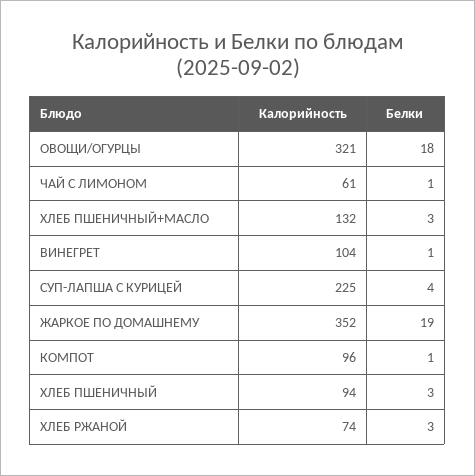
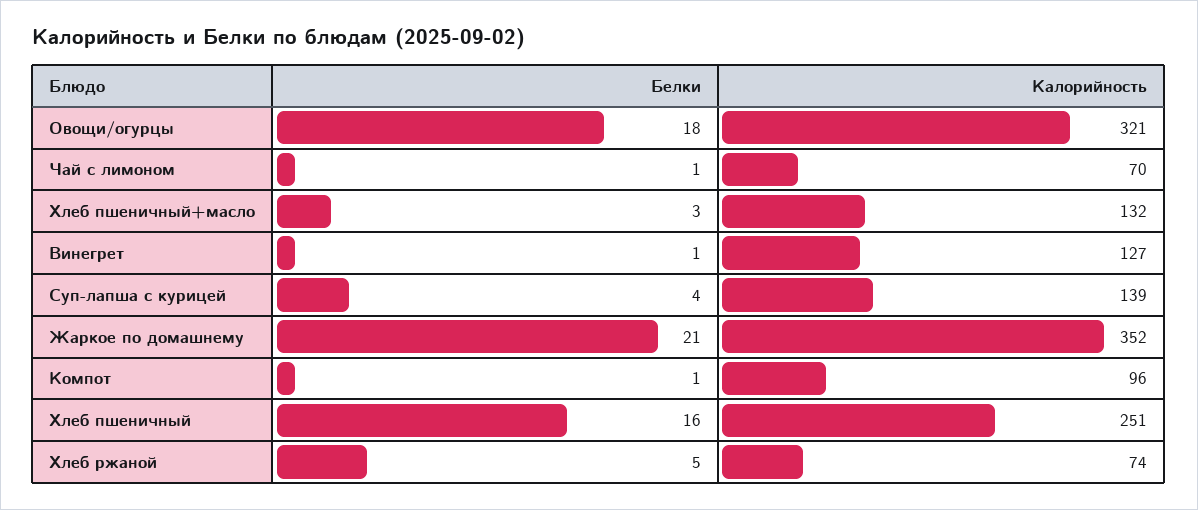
  {
    "Калорийность": {
      "ОВОЩИ/ОГУРЦЫ": 321,
-     "ЧАЙ С ЛИМОНОМ": 61,
+     "ЧАЙ С ЛИМОНОМ": 70,
      "ХЛЕБ ПШЕНИЧНЫЙ+МАСЛО": 132,
-     "ВИНЕГРЕТ": 104,
+     "ВИНЕГРЕТ": 127,
-     "СУП-ЛАПША С КУРИЦЕЙ": 225,
+     "СУП-ЛАПША С КУРИЦЕЙ": 139,
      "ЖАРКОЕ ПО ДОМАШНЕМУ": 352,
      "КОМПОТ": 96,
-     "ХЛЕБ ПШЕНИЧНЫЙ": 94,
+     "ХЛЕБ ПШЕНИЧНЫЙ": 251,
      "ХЛЕБ РЖАНОЙ": 74
    },
    "Белки": {
      "ОВОЩИ/ОГУРЦЫ": 18,
      "ЧАЙ С ЛИМОНОМ": 1,
      "ХЛЕБ ПШЕНИЧНЫЙ+МАСЛО": 3,
      "ВИНЕГРЕТ": 1,
      "СУП-ЛАПША С КУРИЦЕЙ": 4,
-     "ЖАРКОЕ ПО ДОМАШНЕМУ": 19,
+     "ЖАРКОЕ ПО ДОМАШНЕМУ": 21,
      "КОМПОТ": 1,
-     "ХЛЕБ ПШЕНИЧНЫЙ": 3,
+     "ХЛЕБ ПШЕНИЧНЫЙ": 16,
-     "ХЛЕБ РЖАНОЙ": 3
+     "ХЛЕБ РЖАНОЙ": 5
    }
  }

